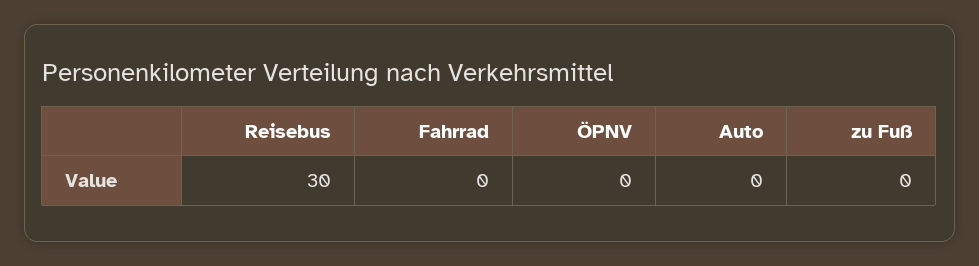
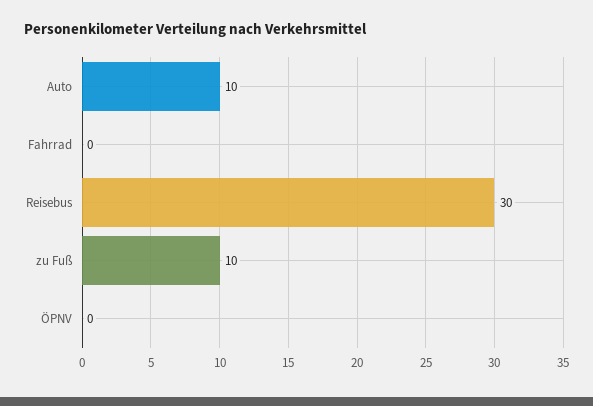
  {
    "Reisebus": 30,
    "Fahrrad": 0,
    "ÖPNV": 0,
-   "Auto": 0,
+   "Auto": 10,
-   "zu Fuß": 0
+   "zu Fuß": 10
  }

